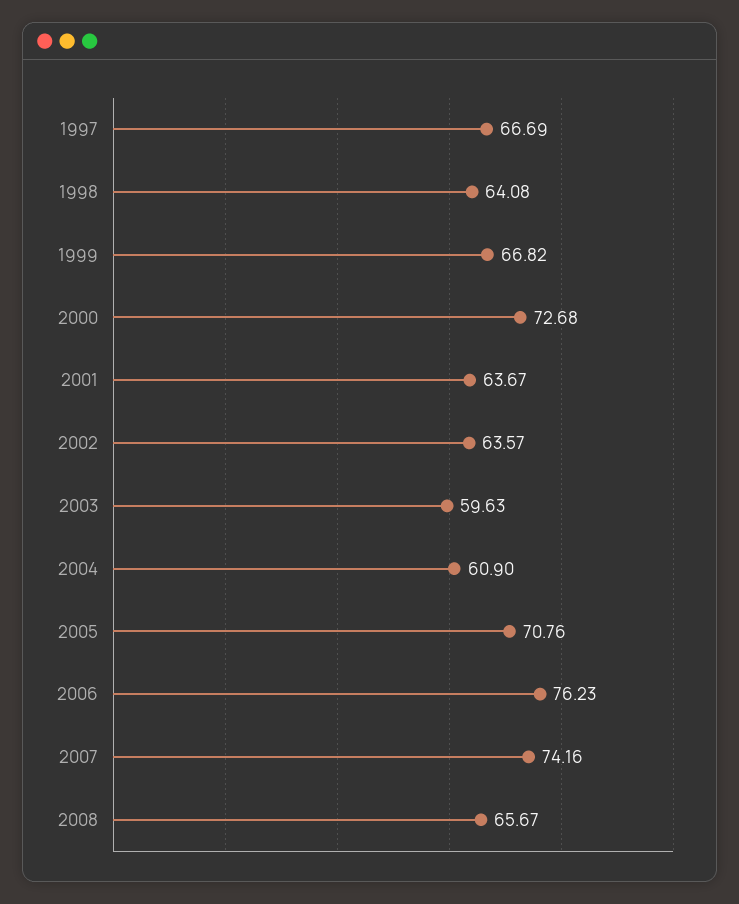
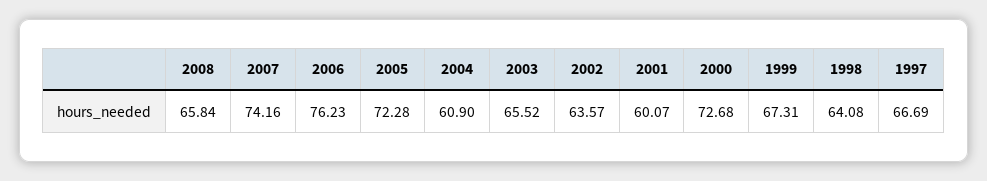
  {
    "1997": 66.69,
    "1998": 64.08,
-   "1999": 66.82,
+   "1999": 67.31,
    "2000": 72.68,
-   "2001": 63.67,
+   "2001": 60.07,
    "2002": 63.57,
-   "2003": 59.63,
+   "2003": 65.52,
    "2004": 60.9,
-   "2005": 70.76,
+   "2005": 72.28,
    "2006": 76.23,
    "2007": 74.16,
-   "2008": 65.67
+   "2008": 65.84
  }

